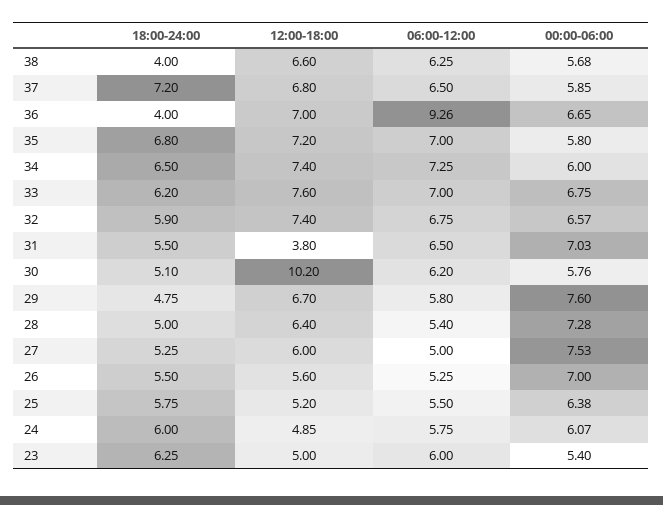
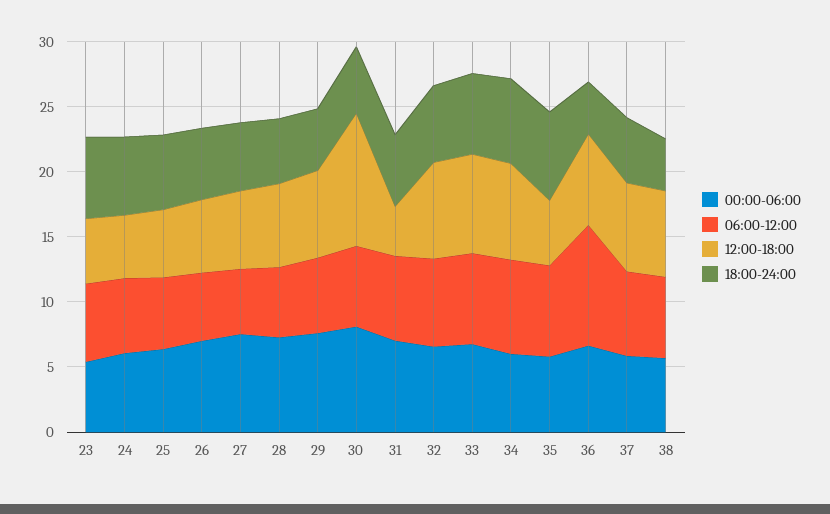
  {
    "18:00-24:00": {
      "38": 4,
-     "37": 7.2,
+     "37": 5,
      "36": 4,
      "35": 6.8,
      "34": 6.5,
      "33": 6.2,
      "32": 5.9,
      "31": 5.5,
      "30": 5.1,
      "29": 4.75,
      "28": 5,
      "27": 5.25,
      "26": 5.5,
      "25": 5.75,
      "24": 6,
      "23": 6.25
    },
    "12:00-18:00": {
      "38": 6.6,
      "37": 6.8,
      "36": 7,
-     "35": 7.2,
+     "35": 5,
      "34": 7.4,
      "33": 7.6,
      "32": 7.4,
      "31": 3.8,
      "30": 10.2,
      "29": 6.7,
      "28": 6.4,
      "27": 6,
      "26": 5.6,
      "25": 5.2,
      "24": 4.85,
      "23": 5
    },
    "06:00-12:00": {
      "38": 6.25,
      "37": 6.5,
      "36": 9.26,
      "35": 7,
      "34": 7.25,
      "33": 7,
      "32": 6.75,
      "31": 6.5,
      "30": 6.2,
      "29": 5.8,
      "28": 5.4,
      "27": 5,
      "26": 5.25,
      "25": 5.5,
      "24": 5.75,
      "23": 6
    },
    "00:00-06:00": {
      "38": 5.68,
      "37": 5.85,
      "36": 6.65,
      "35": 5.8,
      "34": 6,
      "33": 6.75,
      "32": 6.57,
      "31": 7.03,
-     "30": 5.76,
+     "30": 8,
      "29": 7.6,
      "28": 7.28,
      "27": 7.53,
      "26": 7,
      "25": 6.38,
      "24": 6.07,
      "23": 5.4
    }
  }

